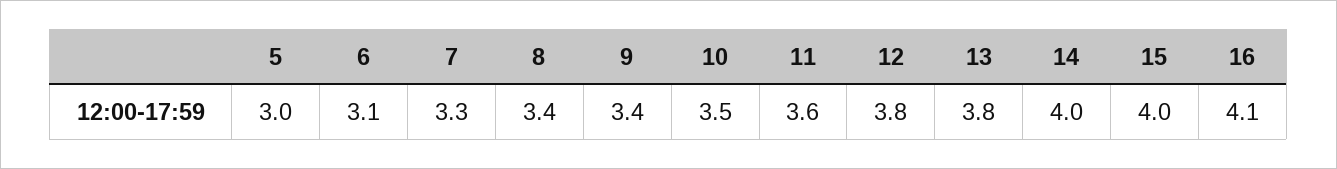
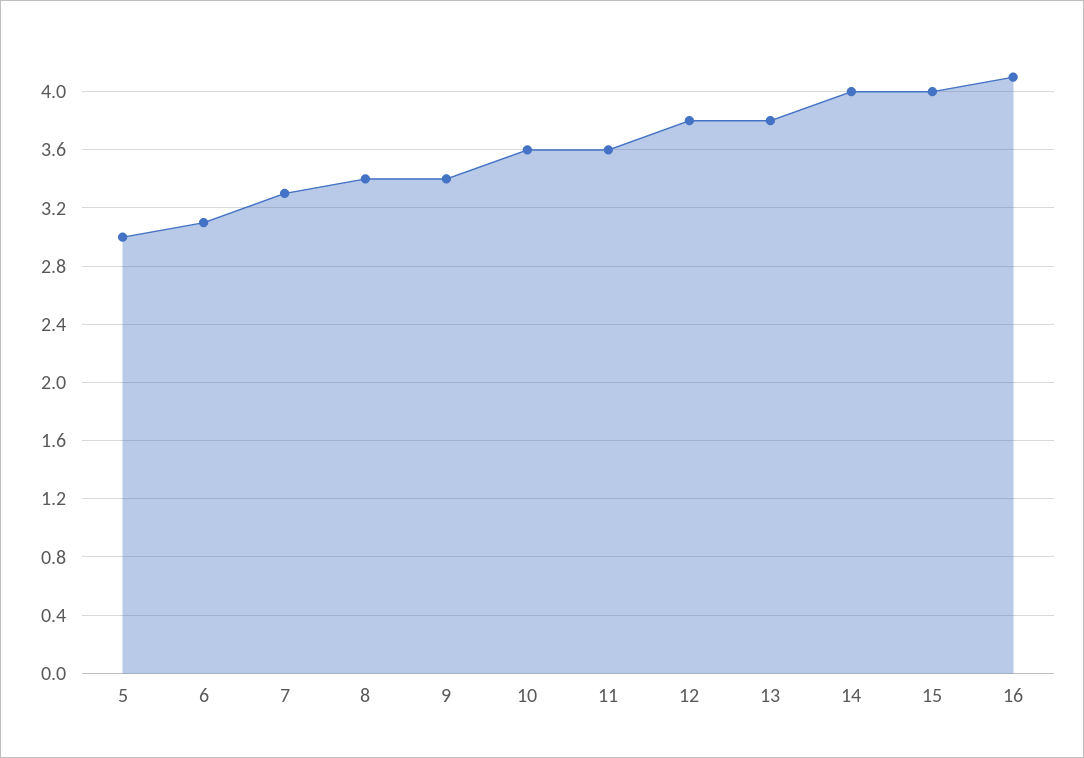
  {
    "5": 3,
    "6": 3.1,
    "7": 3.3,
    "8": 3.4,
    "9": 3.4,
-   "10": 3.5,
+   "10": 3.6,
    "11": 3.6,
    "12": 3.8,
    "13": 3.8,
    "14": 4,
    "15": 4,
    "16": 4.1
  }

